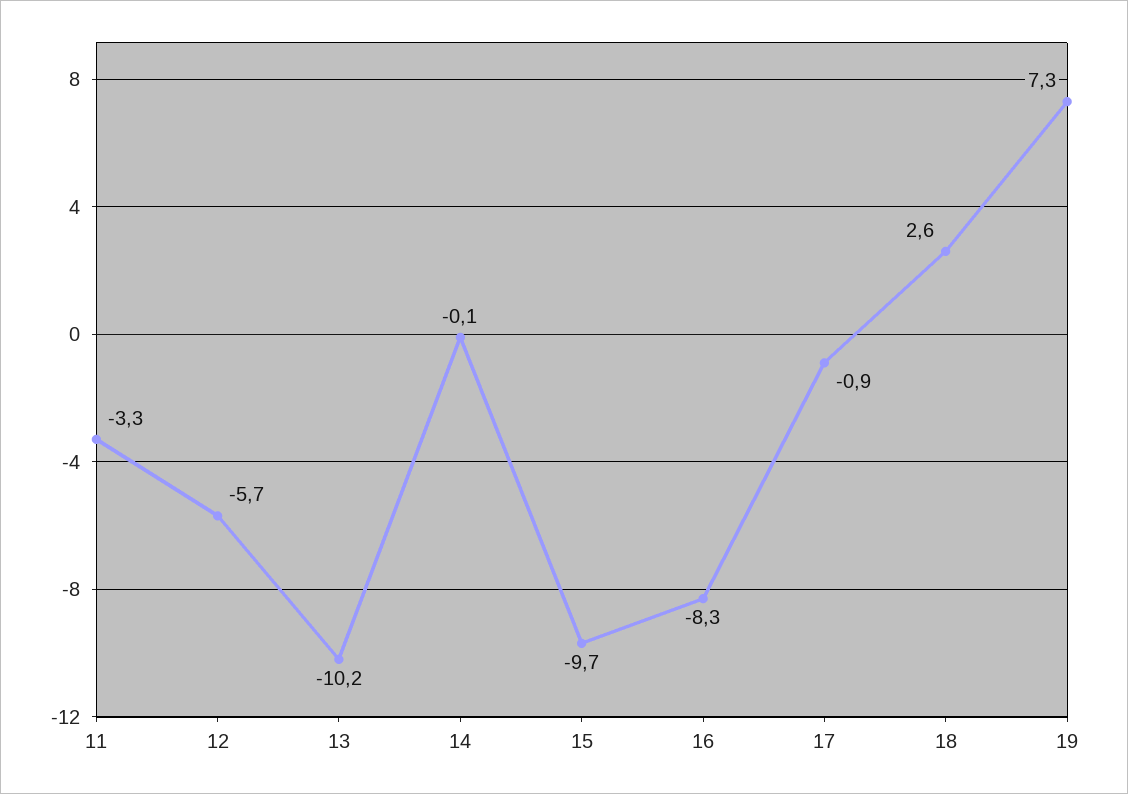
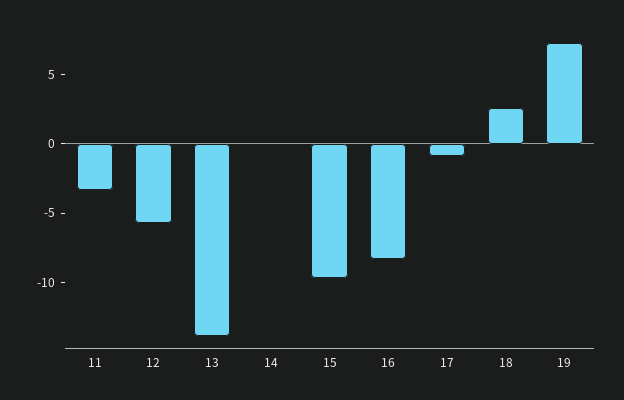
  {
    "11": -3.3,
    "12": -5.7,
-   "13": -10.2,
+   "13": -14,
    "14": -0.1,
    "15": -9.7,
    "16": -8.3,
    "17": -0.9,
    "18": 2.6,
    "19": 7.3
  }

